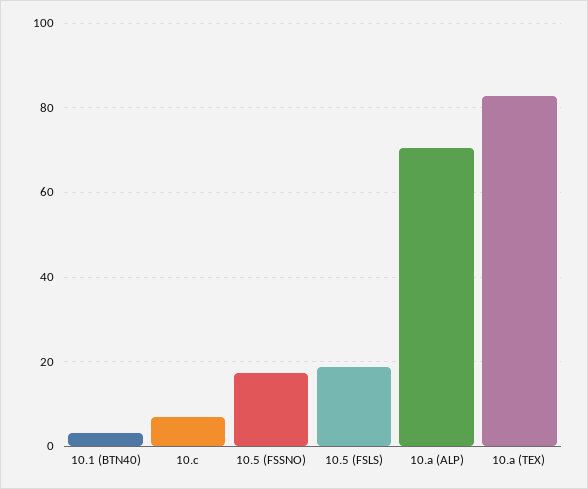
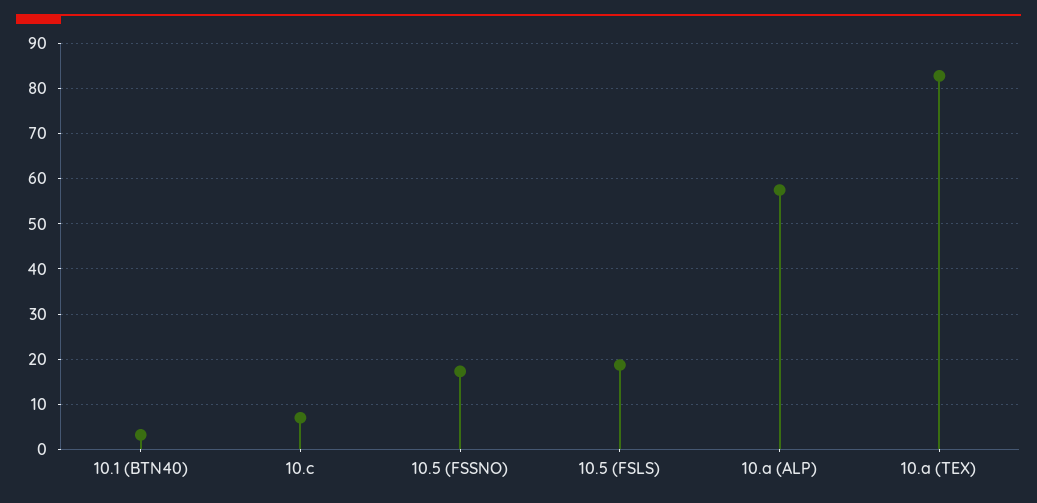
  {
    "10.1 (BTN40)": 4,
    "10.c": 8,
    "10.5 (FSSNO)": 18,
    "10.5 (FSLS)": 18,
-   "10.a (ALP)": 70,
+   "10.a (ALP)": 58,
    "10.a (TEX)": 82
  }

